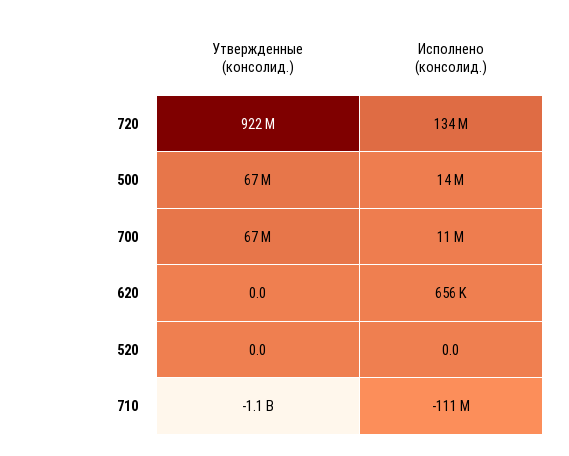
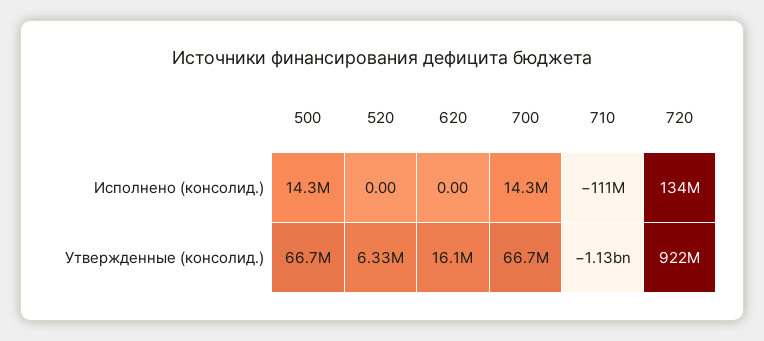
  {
    "Утвержденные (консолид.)": {
      "720": 922000000,
      "500": 66700000,
      "700": 66700000,
-     "620": 0,
+     "620": 16100000,
-     "520": 0,
+     "520": 6330000,
      "710": -1130000000
    },
    "Исполнено (консолид.)": {
      "720": 134000000,
      "500": 14300000,
-     "700": 11000000,
+     "700": 14300000,
-     "620": 656000,
+     "620": 0,
      "520": 0,
      "710": -111000000
    }
  }

